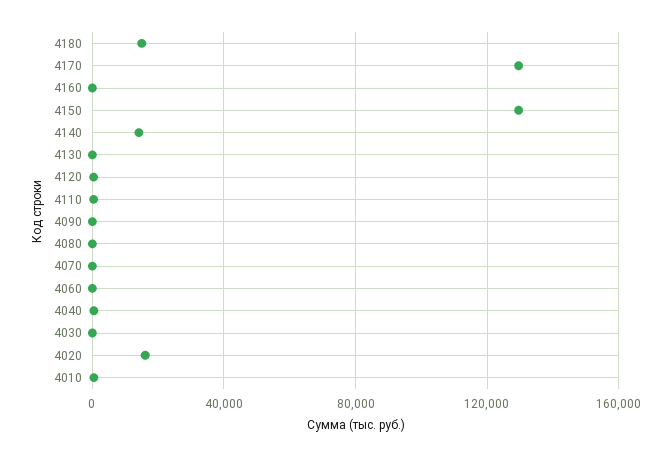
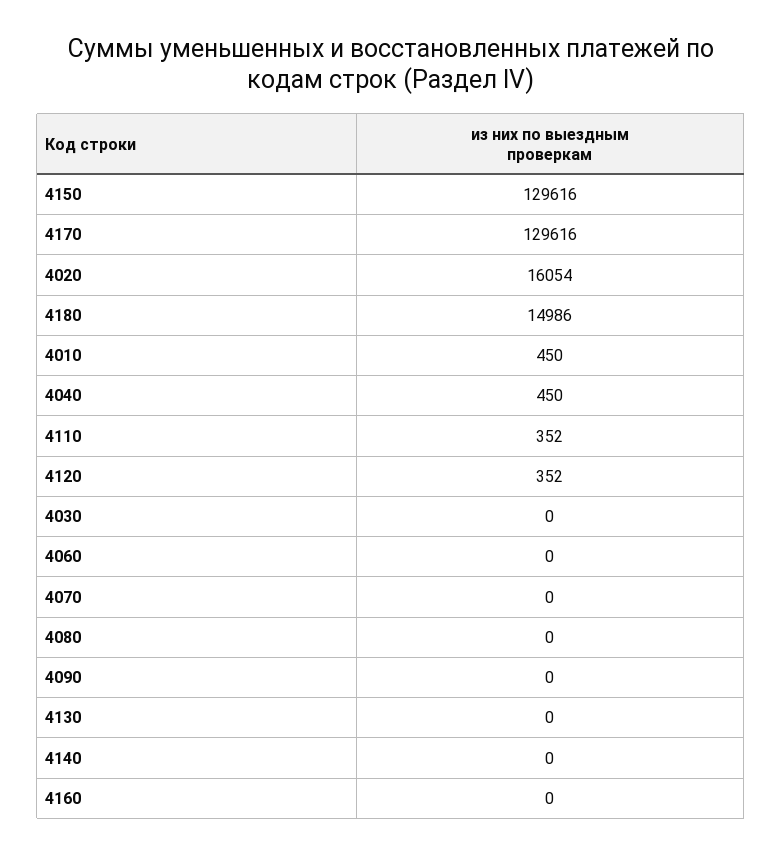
  {
    "4180": 14986,
    "4170": 129616,
    "4160": 0,
    "4150": 129616,
-   "4140": 15000,
+   "4140": 0,
    "4130": 0,
    "4120": 352,
    "4110": 352,
    "4090": 0,
    "4080": 0,
    "4070": 0,
    "4060": 0,
    "4040": 450,
    "4030": 0,
    "4020": 16054,
    "4010": 450
  }

